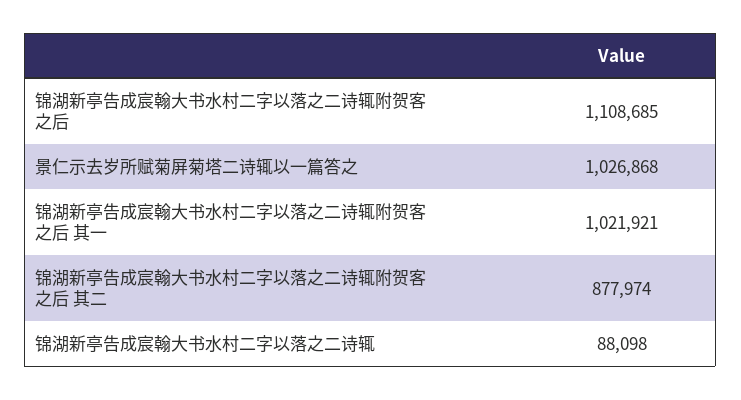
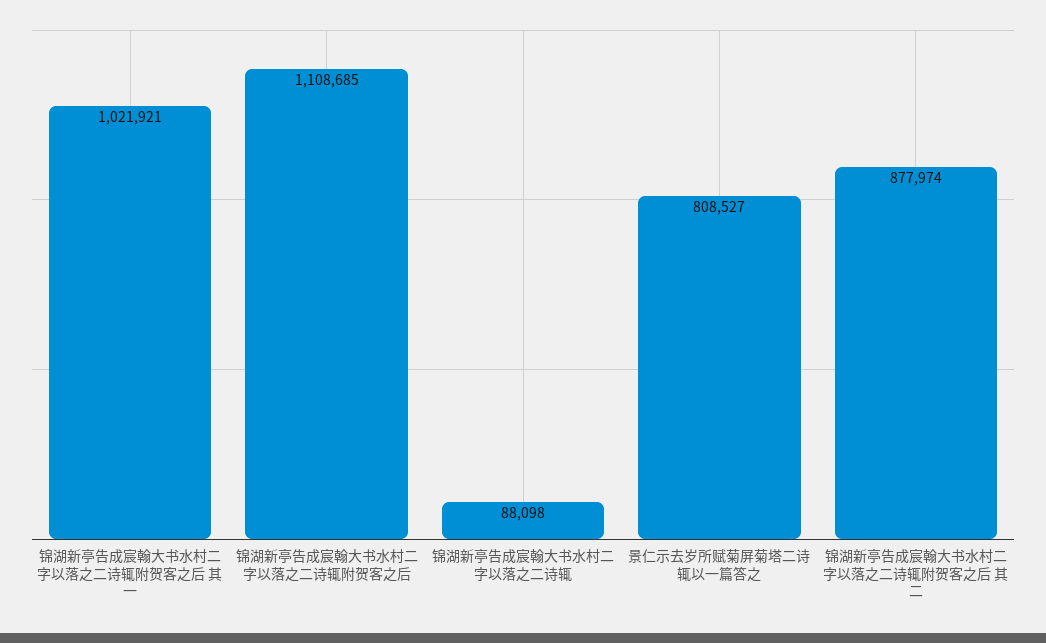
  {
    "锦湖新亭告成宸翰大书水村二字以落之二诗辄附贺客之后": 1108685,
-   "景仁示去岁所赋菊屏菊塔二诗辄以一篇答之": 1026868,
+   "景仁示去岁所赋菊屏菊塔二诗辄以一篇答之": 808527,
    "锦湖新亭告成宸翰大书水村二字以落之二诗辄附贺客之后 其一": 1021921,
    "锦湖新亭告成宸翰大书水村二字以落之二诗辄附贺客之后 其二": 877974,
    "锦湖新亭告成宸翰大书水村二字以落之二诗辄": 88098
  }

